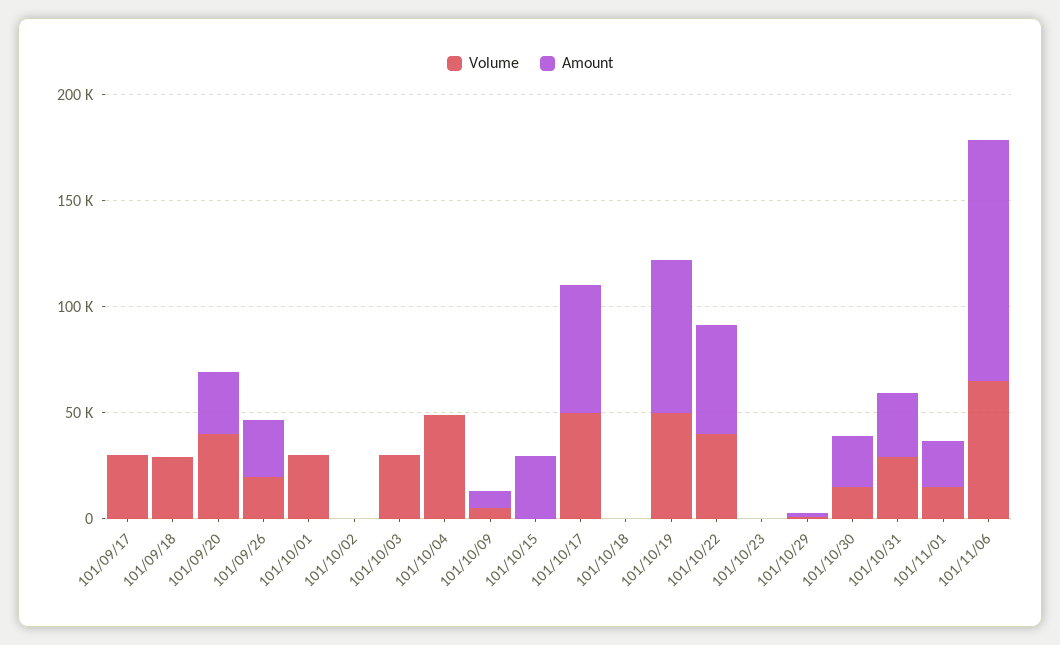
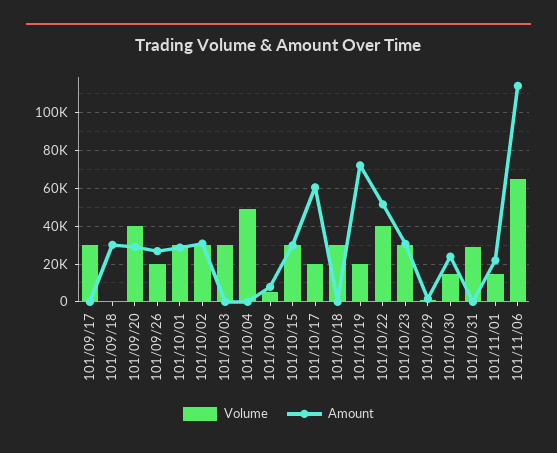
  {
    "Volume": {
      "101/09/17": 30000,
-     "101/09/18": 30000,
+     "101/09/18": 0,
      "101/09/20": 40000,
      "101/09/26": 20000,
      "101/10/01": 30000,
-     "101/10/02": 0,
+     "101/10/02": 30000,
      "101/10/03": 30000,
      "101/10/04": 50000,
      "101/10/09": 5000,
-     "101/10/15": 0,
+     "101/10/15": 30000,
-     "101/10/17": 50000,
+     "101/10/17": 20000,
-     "101/10/18": 0,
+     "101/10/18": 30000,
-     "101/10/19": 50000,
+     "101/10/19": 20000,
      "101/10/22": 40000,
-     "101/10/23": 0,
+     "101/10/23": 30000,
      "101/10/29": 0,
      "101/10/30": 15000,
      "101/10/31": 30000,
      "101/11/01": 15000,
      "101/11/06": 65000
    },
    "Amount": {
      "101/09/17": 0,
-     "101/09/18": 0,
+     "101/09/18": 30000,
      "101/09/20": 30000,
      "101/09/26": 25000,
-     "101/10/01": 0,
+     "101/10/01": 30000,
-     "101/10/02": 0,
+     "101/10/02": 30000,
      "101/10/03": 0,
      "101/10/04": 0,
      "101/10/09": 10000,
      "101/10/15": 30000,
      "101/10/17": 60000,
      "101/10/18": 0,
      "101/10/19": 70000,
      "101/10/22": 50000,
-     "101/10/23": 0,
+     "101/10/23": 30000,
      "101/10/29": 0,
      "101/10/30": 25000,
-     "101/10/31": 30000,
+     "101/10/31": 0,
      "101/11/01": 20000,
      "101/11/06": 115000
    }
  }

